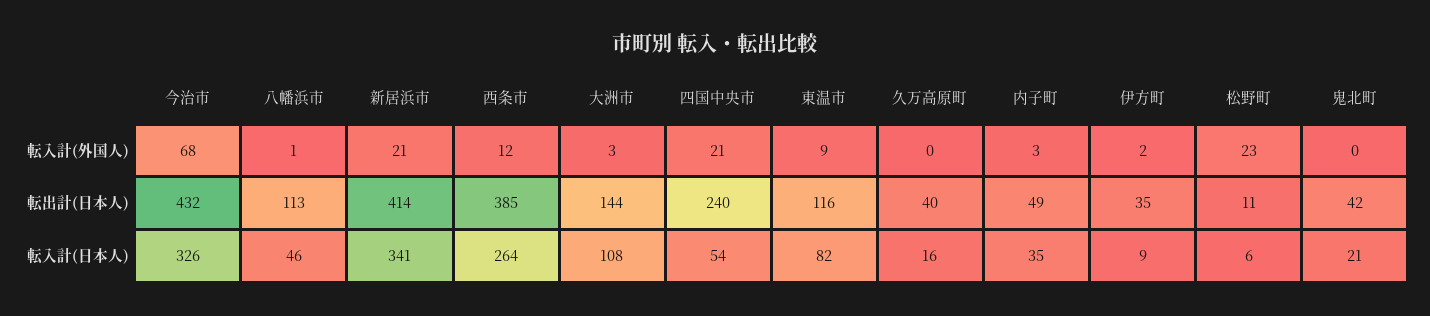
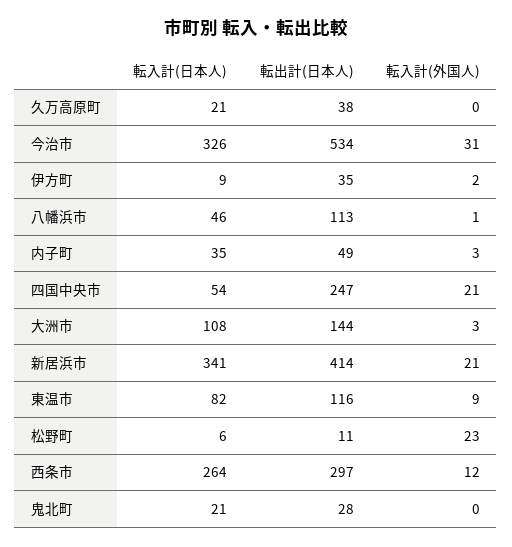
  {
    "今治市": {
-     "転入計(外国人)": 68,
+     "転入計(外国人)": 31,
-     "転出計(日本人)": 432,
+     "転出計(日本人)": 534,
      "転入計(日本人)": 326
    },
    "八幡浜市": {
      "転入計(外国人)": 1,
      "転出計(日本人)": 113,
      "転入計(日本人)": 46
    },
    "新居浜市": {
      "転入計(外国人)": 21,
      "転出計(日本人)": 414,
      "転入計(日本人)": 341
    },
    "西条市": {
      "転入計(外国人)": 12,
-     "転出計(日本人)": 385,
+     "転出計(日本人)": 297,
      "転入計(日本人)": 264
    },
    "大洲市": {
      "転入計(外国人)": 3,
      "転出計(日本人)": 144,
      "転入計(日本人)": 108
    },
    "四国中央市": {
      "転入計(外国人)": 21,
-     "転出計(日本人)": 240,
+     "転出計(日本人)": 247,
      "転入計(日本人)": 54
    },
    "東温市": {
      "転入計(外国人)": 9,
      "転出計(日本人)": 116,
      "転入計(日本人)": 82
    },
    "久万高原町": {
      "転入計(外国人)": 0,
-     "転出計(日本人)": 40,
+     "転出計(日本人)": 38,
-     "転入計(日本人)": 16
+     "転入計(日本人)": 21
    },
    "内子町": {
      "転入計(外国人)": 3,
      "転出計(日本人)": 49,
      "転入計(日本人)": 35
    },
    "伊方町": {
      "転入計(外国人)": 2,
      "転出計(日本人)": 35,
      "転入計(日本人)": 9
    },
    "松野町": {
      "転入計(外国人)": 23,
      "転出計(日本人)": 11,
      "転入計(日本人)": 6
    },
    "鬼北町": {
      "転入計(外国人)": 0,
-     "転出計(日本人)": 42,
+     "転出計(日本人)": 28,
      "転入計(日本人)": 21
    }
  }

